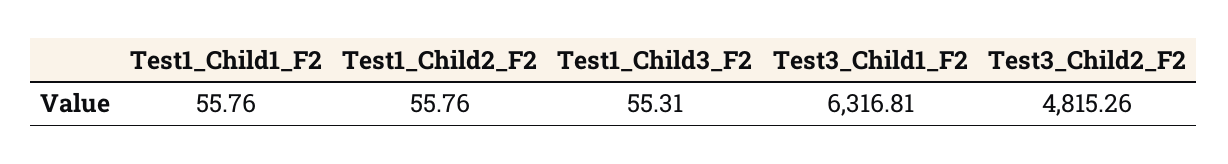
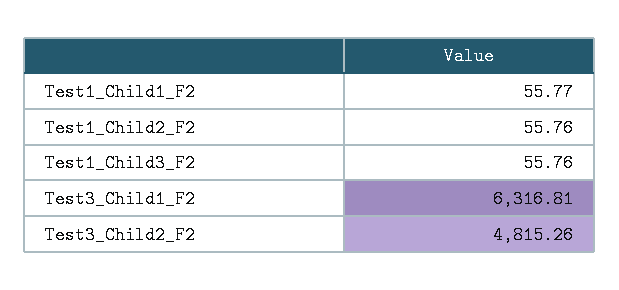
  {
-   "Test1_Child1_F2": 55.76,
+   "Test1_Child1_F2": 55.77,
    "Test1_Child2_F2": 55.76,
-   "Test1_Child3_F2": 55.31,
+   "Test1_Child3_F2": 55.76,
    "Test3_Child1_F2": 6316.81,
    "Test3_Child2_F2": 4815.26
  }

